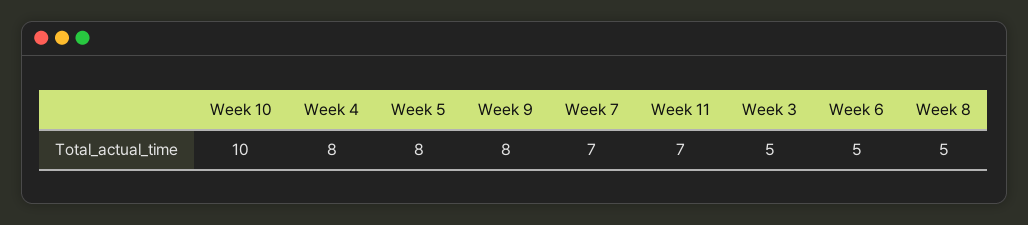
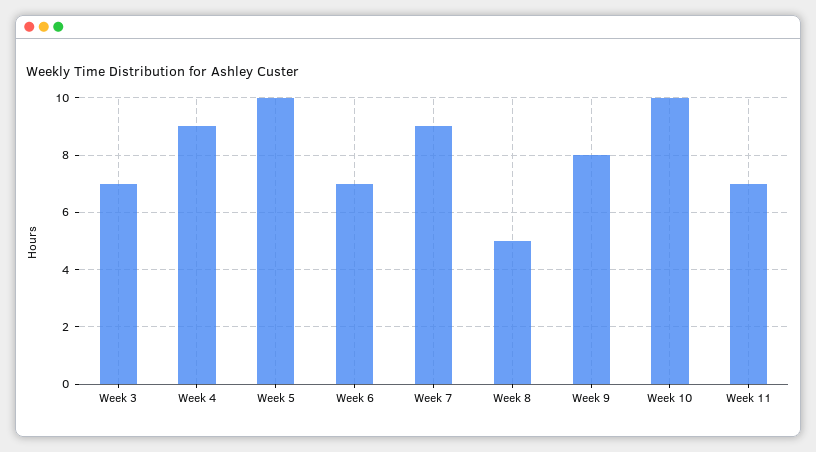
  {
    "Week 10": 10,
-   "Week 4": 8,
+   "Week 4": 9,
-   "Week 5": 8,
+   "Week 5": 10,
    "Week 9": 8,
-   "Week 7": 7,
+   "Week 7": 9,
    "Week 11": 7,
-   "Week 3": 5,
+   "Week 3": 7,
-   "Week 6": 5,
+   "Week 6": 7,
    "Week 8": 5
  }

